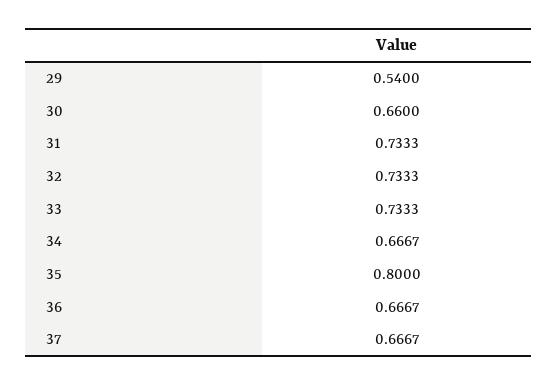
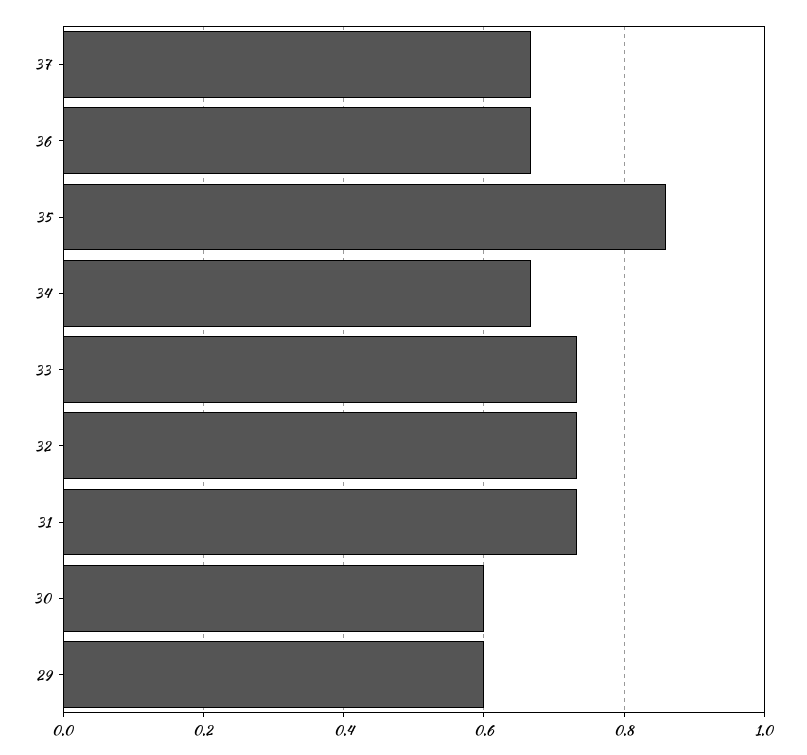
  {
-   "29": 0.54,
+   "29": 0.6,
-   "30": 0.66,
+   "30": 0.6,
    "31": 0.7333,
    "32": 0.7333,
    "33": 0.7333,
    "34": 0.6667,
-   "35": 0.8,
+   "35": 0.86,
    "36": 0.6667,
    "37": 0.6667
  }

